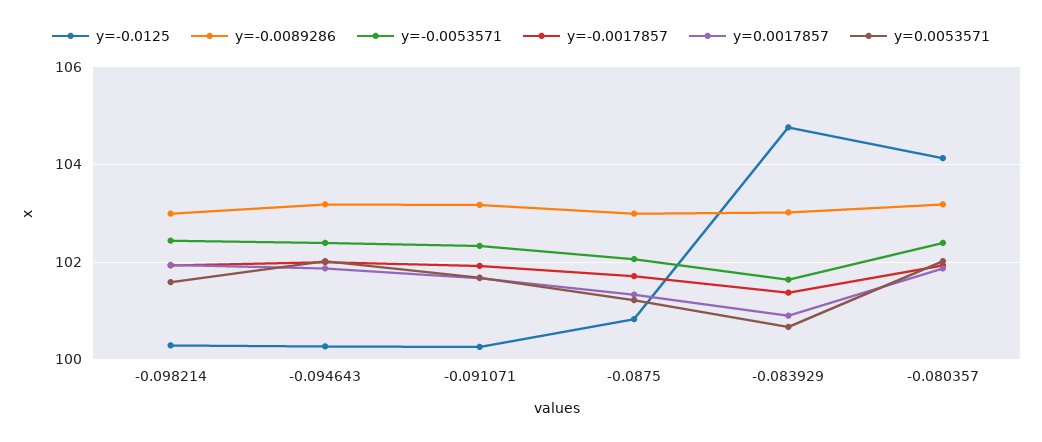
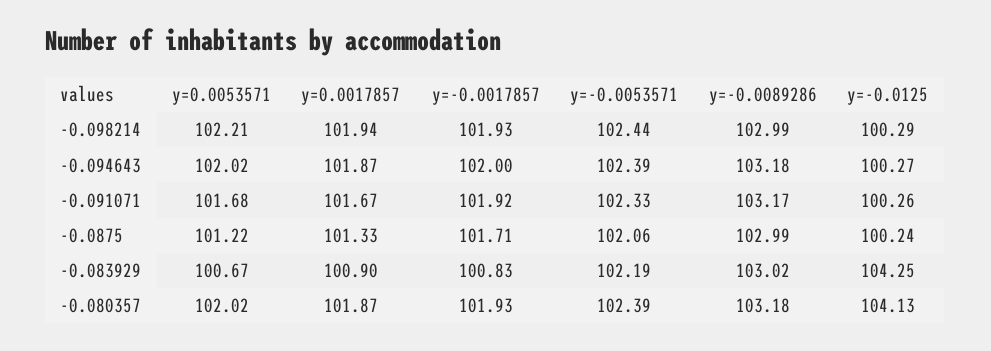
  {
    "y=-0.0125": {
      "-0.098214": 100.29,
      "-0.094643": 100.27,
      "-0.091071": 100.26,
-     "-0.0875": 100.8,
+     "-0.0875": 100.24,
-     "-0.083929": 104.8,
+     "-0.083929": 104.25,
      "-0.080357": 104.13
    },
    "y=-0.0089286": {
      "-0.098214": 102.99,
      "-0.094643": 103.18,
      "-0.091071": 103.17,
      "-0.0875": 102.99,
      "-0.083929": 103.02,
      "-0.080357": 103.18
    },
    "y=-0.0053571": {
      "-0.098214": 102.44,
      "-0.094643": 102.39,
      "-0.091071": 102.33,
      "-0.0875": 102.06,
-     "-0.083929": 101.6,
+     "-0.083929": 102.19,
      "-0.080357": 102.39
    },
    "y=-0.0017857": {
      "-0.098214": 101.93,
      "-0.094643": 102,
      "-0.091071": 101.92,
      "-0.0875": 101.71,
-     "-0.083929": 101.4,
+     "-0.083929": 100.83,
      "-0.080357": 101.93
    },
    "y=0.0017857": {
      "-0.098214": 101.94,
      "-0.094643": 101.87,
      "-0.091071": 101.67,
      "-0.0875": 101.33,
      "-0.083929": 100.9,
      "-0.080357": 101.87
    },
    "y=0.0053571": {
-     "-0.098214": 101.6,
+     "-0.098214": 102.21,
      "-0.094643": 102.02,
      "-0.091071": 101.68,
      "-0.0875": 101.22,
      "-0.083929": 100.67,
      "-0.080357": 102.02
    }
  }

